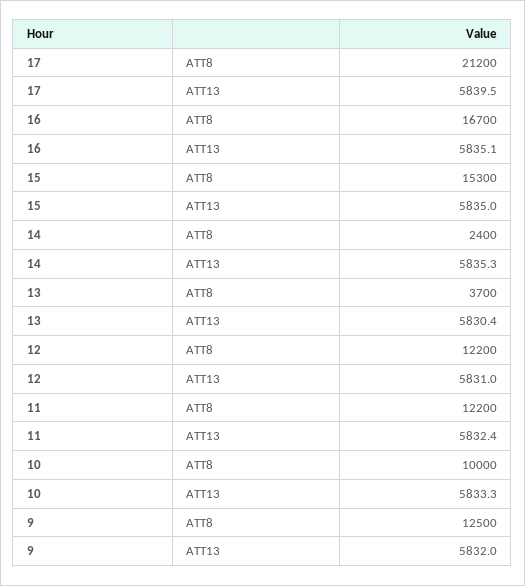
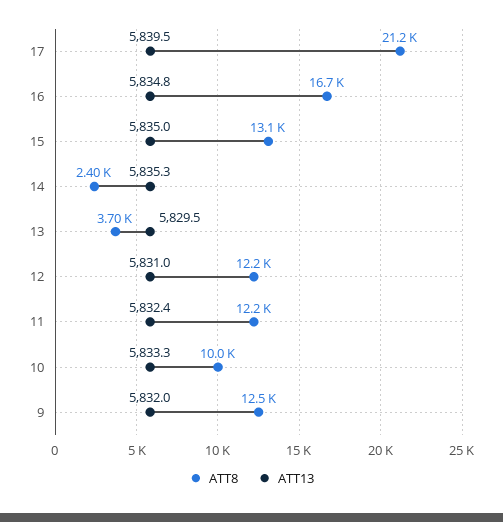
  {
    "ATT8": {
      "17": 21200,
      "16": 16700,
-     "15": 15300,
+     "15": 13100,
      "14": 2400,
      "13": 3700,
      "12": 12200,
      "11": 12200,
      "10": 10000,
      "9": 12500
    },
    "ATT13": {
      "17": 5839.5,
-     "16": 5835.1,
+     "16": 5834.8,
      "15": 5835,
      "14": 5835.3,
-     "13": 5830.4,
+     "13": 5829.5,
      "12": 5831,
      "11": 5832.4,
      "10": 5833.3,
      "9": 5832
    }
  }

